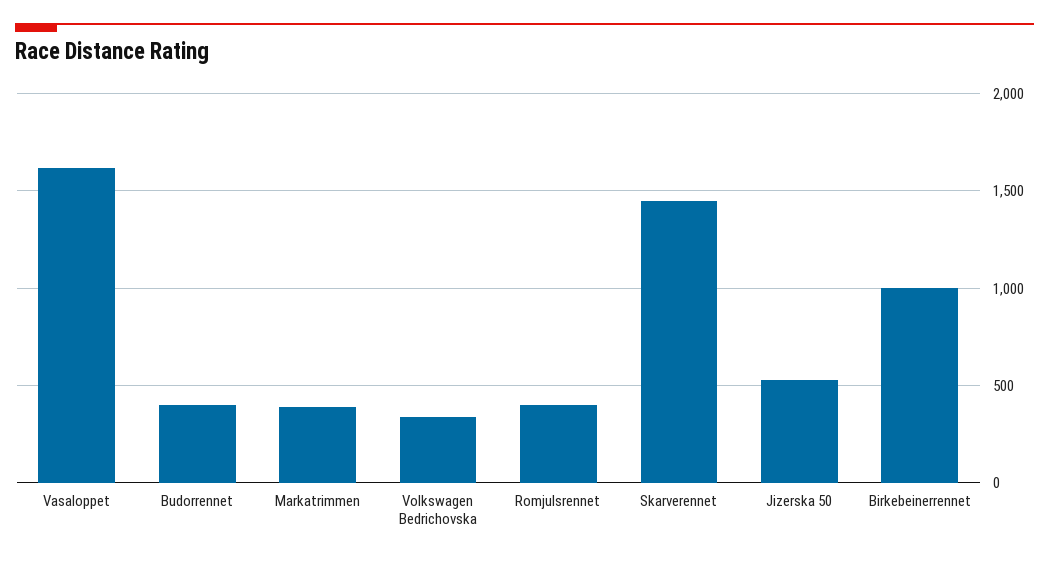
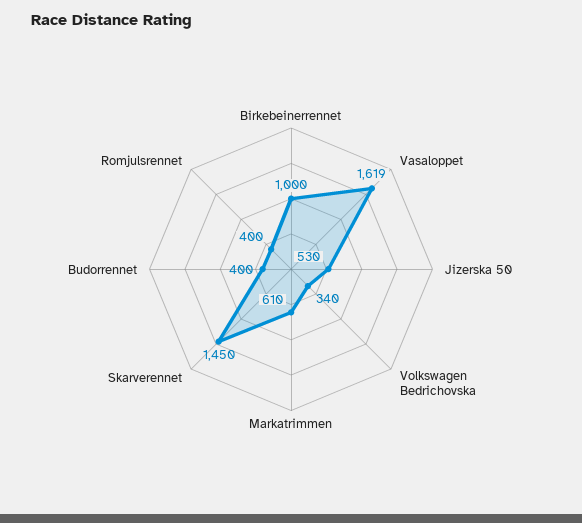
  {
    "Vasaloppet": 1619,
    "Budorrennet": 400,
-   "Markatrimmen": 400,
+   "Markatrimmen": 610,
    "Volkswagen Bedrichovska": 340,
    "Romjulsrennet": 400,
    "Skarverennet": 1450,
    "Jizerska 50": 530,
    "Birkebeinerrennet": 1000
  }

